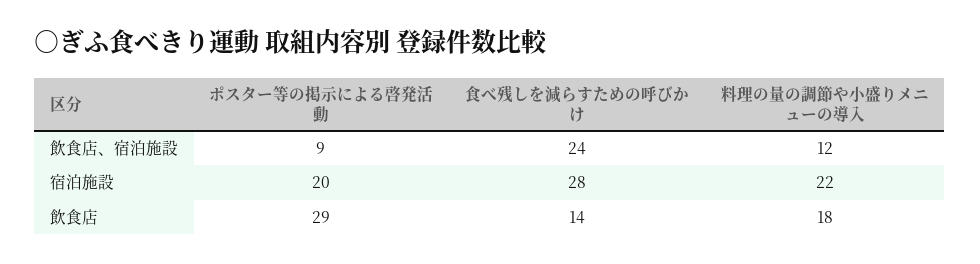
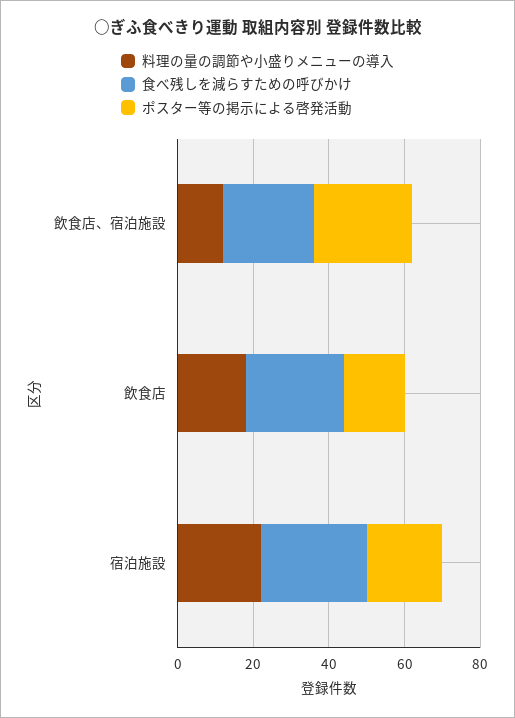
  {
    "ポスター等の掲示による啓発活動": {
-     "飲食店、宿泊施設": 9,
+     "飲食店、宿泊施設": 25,
      "宿泊施設": 20,
-     "飲食店": 29
+     "飲食店": 15
    },
    "食べ残しを減らすための呼びかけ": {
      "飲食店、宿泊施設": 24,
      "宿泊施設": 28,
-     "飲食店": 14
+     "飲食店": 25
    },
    "料理の量の調節や小盛りメニューの導入": {
      "飲食店、宿泊施設": 12,
      "宿泊施設": 22,
      "飲食店": 18
    }
  }

